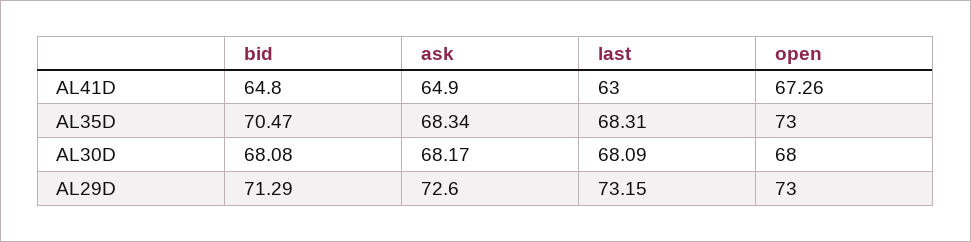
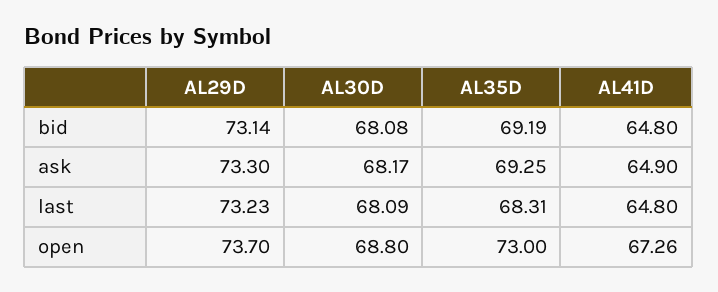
  {
    "bid": {
      "AL41D": 64.8,
-     "AL35D": 70.47,
+     "AL35D": 69.19,
      "AL30D": 68.08,
-     "AL29D": 71.29
+     "AL29D": 73.14
    },
    "ask": {
      "AL41D": 64.9,
-     "AL35D": 68.34,
+     "AL35D": 69.25,
      "AL30D": 68.17,
-     "AL29D": 72.6
+     "AL29D": 73.3
    },
    "last": {
-     "AL41D": 63,
+     "AL41D": 64.8,
      "AL35D": 68.31,
      "AL30D": 68.09,
-     "AL29D": 73.15
+     "AL29D": 73.23
    },
    "open": {
      "AL41D": 67.26,
      "AL35D": 73,
-     "AL30D": 68,
+     "AL30D": 68.8,
-     "AL29D": 73
+     "AL29D": 73.7
    }
  }

